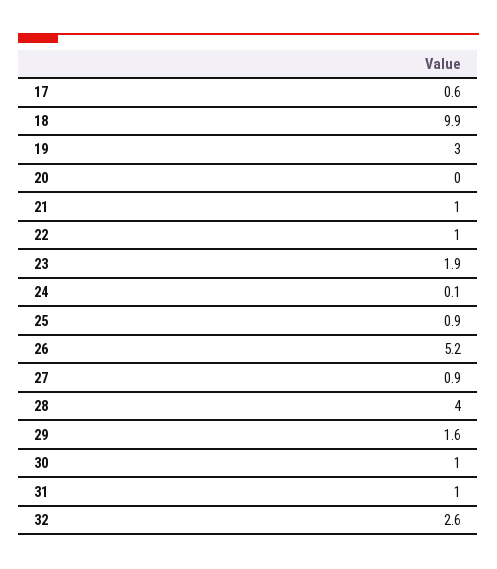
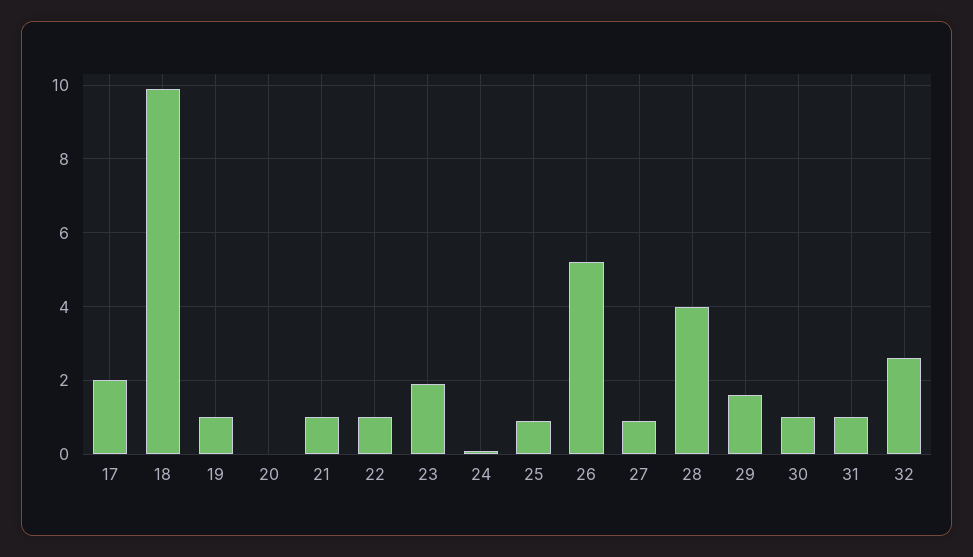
  {
-   "17": 0.6,
+   "17": 2,
    "18": 9.9,
-   "19": 3,
+   "19": 1,
    "20": 0,
    "21": 1,
    "22": 1,
    "23": 1.9,
    "24": 0.1,
    "25": 0.9,
    "26": 5.2,
    "27": 0.9,
    "28": 4,
    "29": 1.6,
    "30": 1,
    "31": 1,
    "32": 2.6
  }

